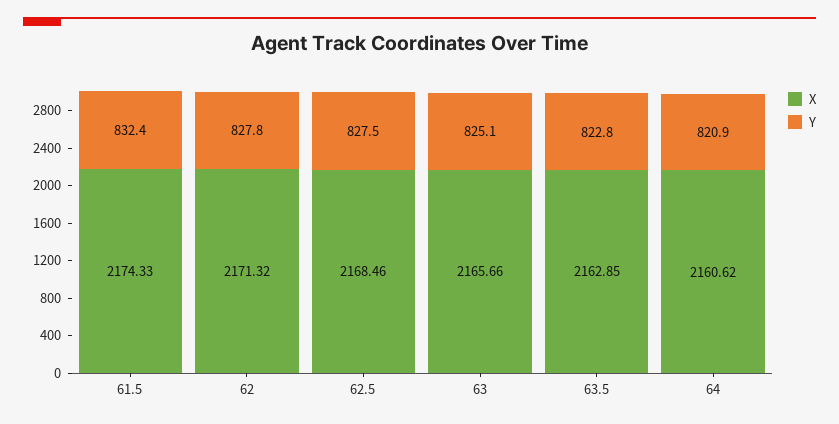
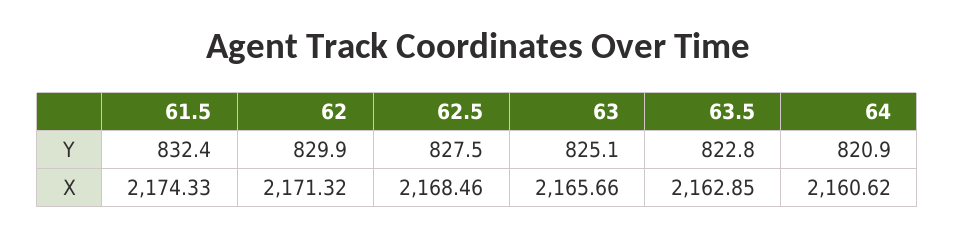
  {
    "X": {
      "61.5": 2174.33,
      "62": 2171.32,
      "62.5": 2168.46,
      "63": 2165.66,
      "63.5": 2162.85,
      "64": 2160.62
    },
    "Y": {
      "61.5": 832.4,
-     "62": 827.8,
+     "62": 829.9,
      "62.5": 827.5,
      "63": 825.1,
      "63.5": 822.8,
      "64": 820.9
    }
  }

